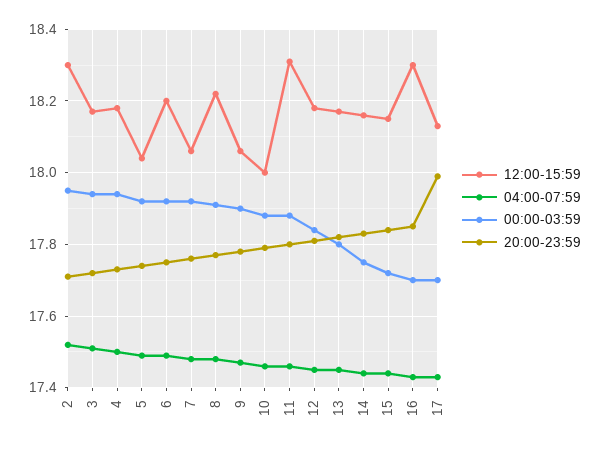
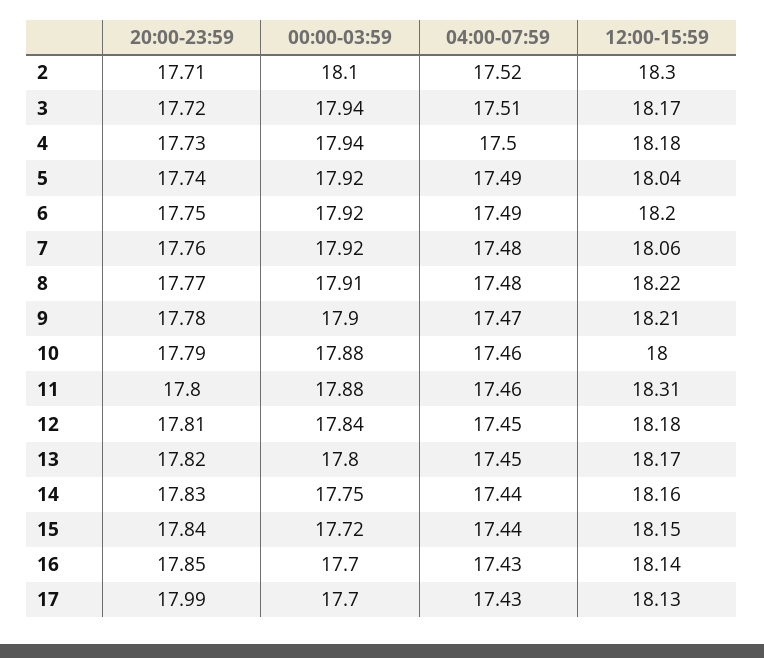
  {
    "12:00-15:59": {
      "2": 18.3,
      "3": 18.17,
      "4": 18.18,
      "5": 18.04,
      "6": 18.2,
      "7": 18.06,
      "8": 18.22,
-     "9": 18.05,
+     "9": 18.21,
      "10": 18,
      "11": 18.31,
      "12": 18.18,
      "13": 18.17,
      "14": 18.16,
      "15": 18.15,
-     "16": 18.3,
+     "16": 18.14,
      "17": 18.13
    },
    "04:00-07:59": {
      "2": 17.52,
      "3": 17.51,
      "4": 17.5,
      "5": 17.49,
      "6": 17.49,
      "7": 17.48,
      "8": 17.48,
      "9": 17.47,
      "10": 17.46,
      "11": 17.46,
      "12": 17.45,
      "13": 17.45,
      "14": 17.44,
      "15": 17.44,
      "16": 17.43,
      "17": 17.43
    },
    "00:00-03:59": {
-     "2": 17.95,
+     "2": 18.1,
      "3": 17.94,
      "4": 17.94,
      "5": 17.92,
      "6": 17.92,
      "7": 17.92,
      "8": 17.91,
      "9": 17.9,
      "10": 17.88,
      "11": 17.88,
      "12": 17.84,
      "13": 17.8,
      "14": 17.75,
      "15": 17.72,
      "16": 17.7,
      "17": 17.7
    },
    "20:00-23:59": {
      "2": 17.71,
      "3": 17.72,
      "4": 17.73,
      "5": 17.74,
      "6": 17.75,
      "7": 17.76,
      "8": 17.77,
      "9": 17.78,
      "10": 17.79,
      "11": 17.8,
      "12": 17.81,
      "13": 17.82,
      "14": 17.83,
      "15": 17.84,
      "16": 17.85,
      "17": 17.99
    }
  }

